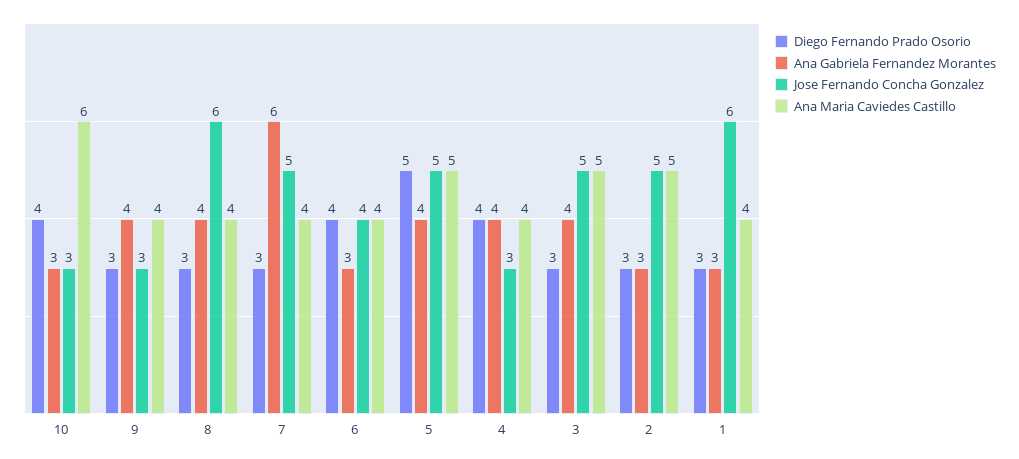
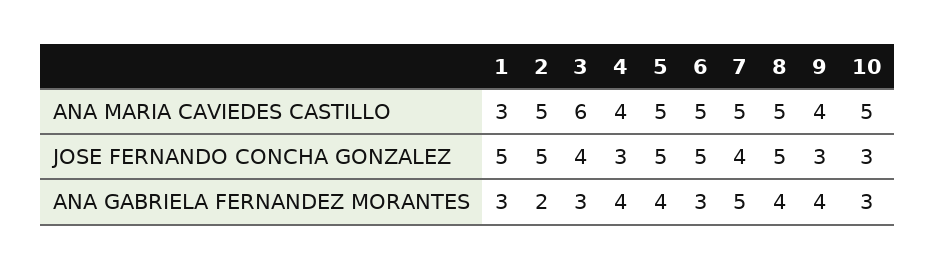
  {
-   "Diego Fernando Prado Osorio": {
-     "10": 4,
-     "9": 3,
-     "8": 3,
-     "7": 3,
-     "6": 4,
-     "5": 5,
-     "4": 4,
-     "3": 3,
-     "2": 3,
-     "1": 3
-   },
    "Ana Gabriela Fernandez Morantes": {
      "10": 3,
      "9": 4,
      "8": 4,
-     "7": 6,
+     "7": 5,
      "6": 3,
      "5": 4,
      "4": 4,
-     "3": 4,
+     "3": 3,
-     "2": 3,
+     "2": 2,
      "1": 3
    },
    "Jose Fernando Concha Gonzalez": {
      "10": 3,
      "9": 3,
-     "8": 6,
+     "8": 5,
-     "7": 5,
+     "7": 4,
-     "6": 4,
+     "6": 5,
      "5": 5,
      "4": 3,
-     "3": 5,
+     "3": 4,
      "2": 5,
-     "1": 6
+     "1": 5
    },
    "Ana Maria Caviedes Castillo": {
-     "10": 6,
+     "10": 5,
      "9": 4,
-     "8": 4,
+     "8": 5,
-     "7": 4,
+     "7": 5,
-     "6": 4,
+     "6": 5,
      "5": 5,
      "4": 4,
-     "3": 5,
+     "3": 6,
      "2": 5,
-     "1": 4
+     "1": 3
    }
  }

